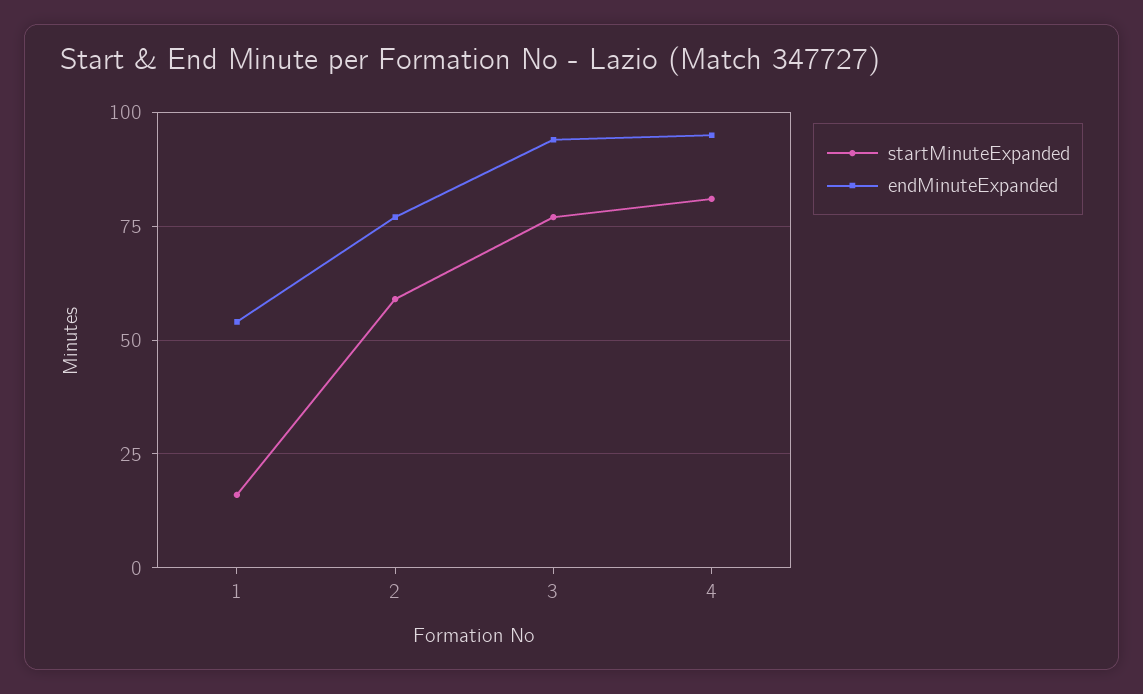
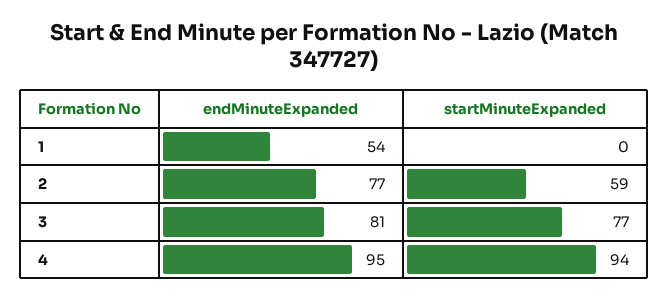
  {
    "startMinuteExpanded": {
-     "1": 15,
+     "1": 0,
      "2": 59,
      "3": 77,
-     "4": 80
+     "4": 94
    },
    "endMinuteExpanded": {
      "1": 54,
      "2": 77,
-     "3": 95,
+     "3": 81,
      "4": 95
    }
  }

